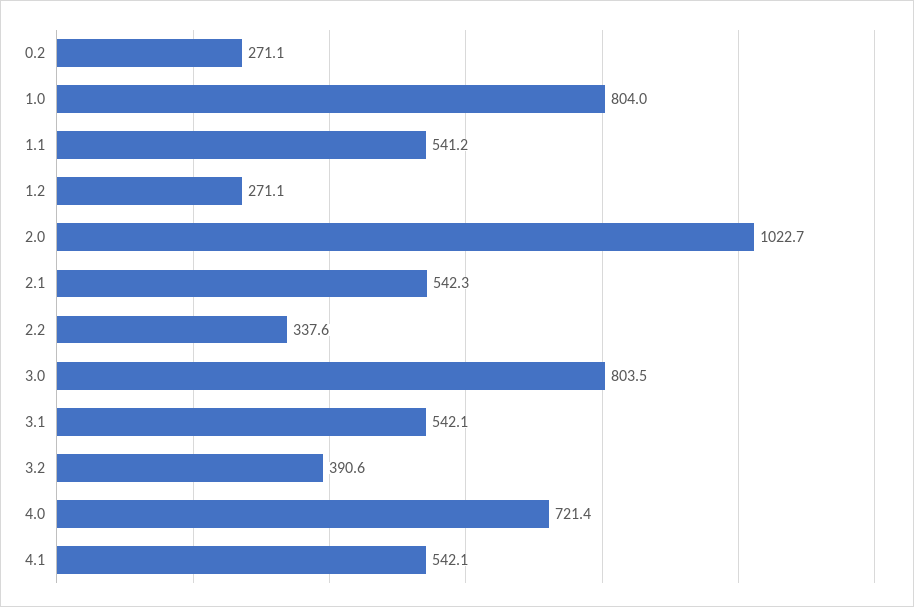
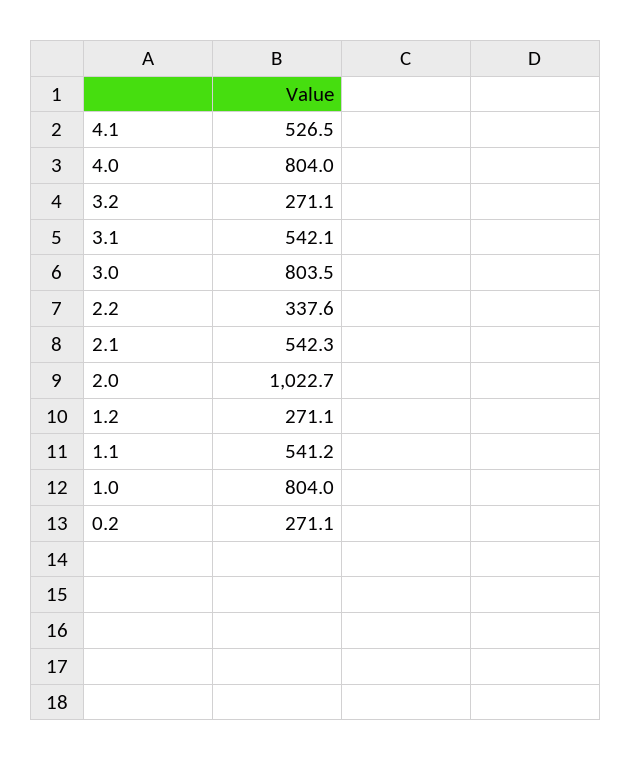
  {
    "0.2": 271.1,
    "1.0": 804,
    "1.1": 541.2,
    "1.2": 271.1,
    "2.0": 1022.7,
    "2.1": 542.3,
    "2.2": 337.6,
    "3.0": 803.5,
    "3.1": 542.1,
-   "3.2": 390.6,
+   "3.2": 271.1,
-   "4.0": 721.4,
+   "4.0": 804,
-   "4.1": 542.1
+   "4.1": 526.5
  }

